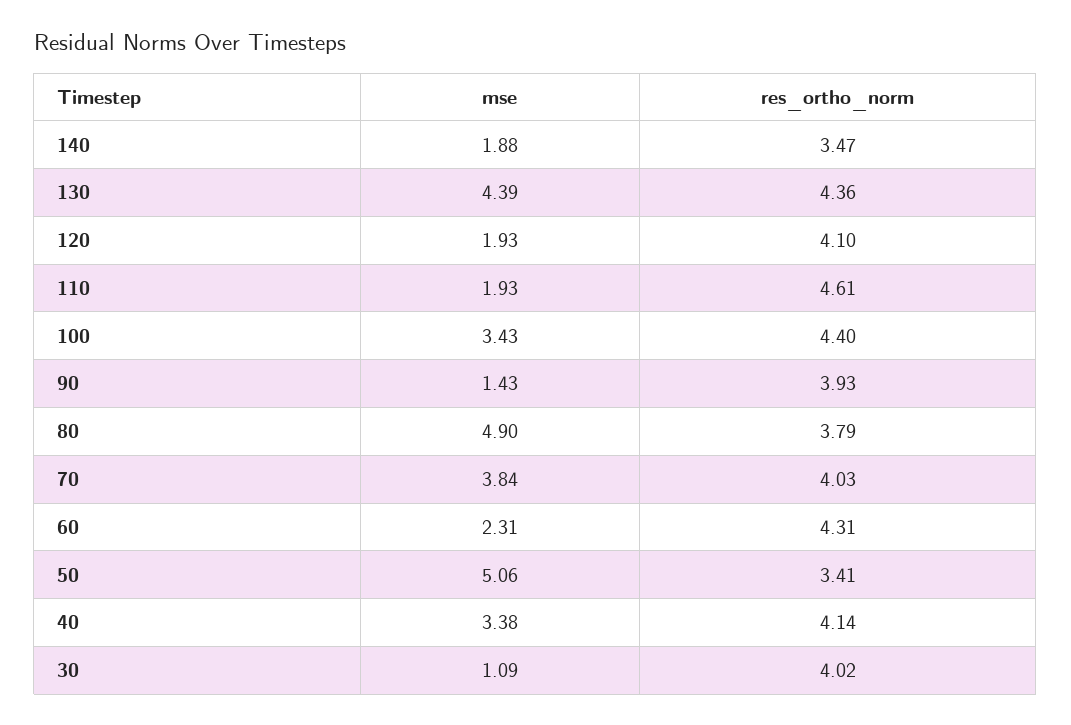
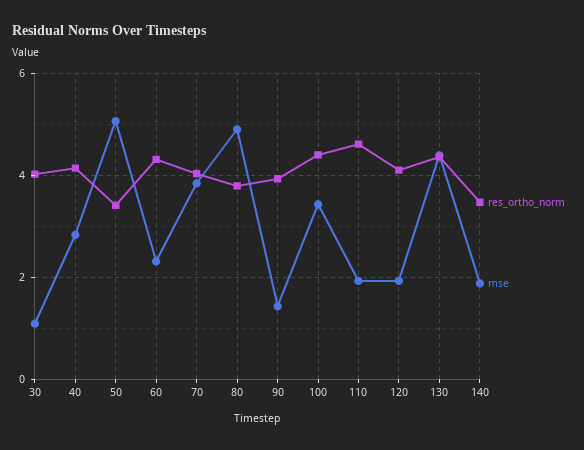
  {
    "mse": {
      "140": 1.88,
      "130": 4.39,
      "120": 1.93,
      "110": 1.93,
      "100": 3.43,
      "90": 1.43,
      "80": 4.9,
      "70": 3.84,
      "60": 2.31,
      "50": 5.06,
-     "40": 3.38,
+     "40": 2.8,
      "30": 1.09
    },
    "res_ortho_norm": {
      "140": 3.47,
      "130": 4.36,
      "120": 4.1,
      "110": 4.61,
      "100": 4.4,
      "90": 3.93,
      "80": 3.79,
      "70": 4.03,
      "60": 4.31,
      "50": 3.41,
      "40": 4.14,
      "30": 4.02
    }
  }

